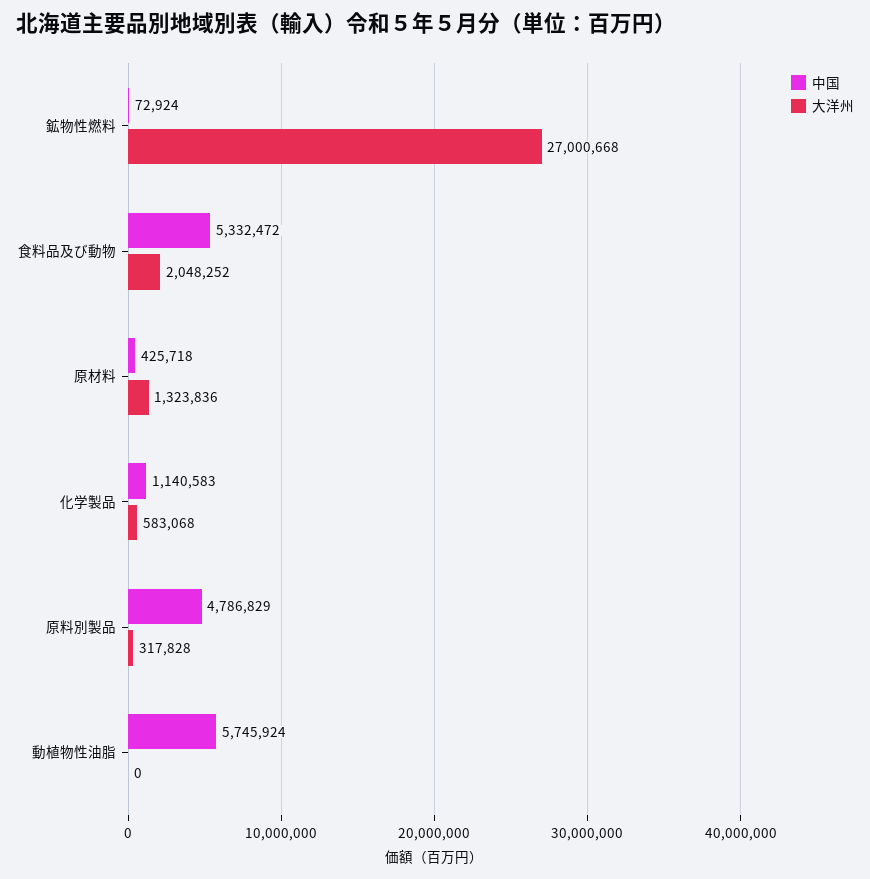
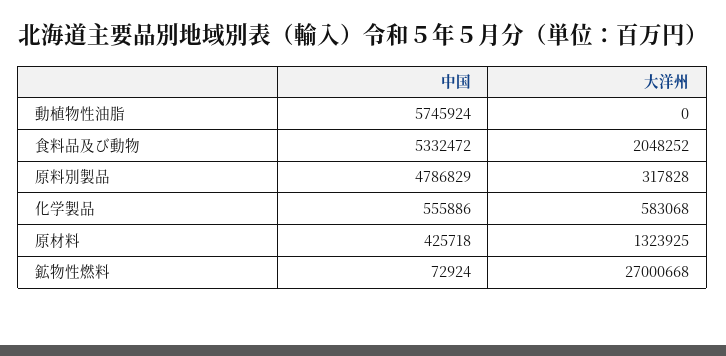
  {
    "中国": {
      "鉱物性燃料": 72924,
      "食料品及び動物": 5332472,
      "原材料": 425718,
-     "化学製品": 1140583,
+     "化学製品": 555886,
      "原料別製品": 4786829,
      "動植物性油脂": 5745924
    },
    "大洋州": {
      "鉱物性燃料": 27000668,
      "食料品及び動物": 2048252,
-     "原材料": 1323836,
+     "原材料": 1323925,
      "化学製品": 583068,
      "原料別製品": 317828,
      "動植物性油脂": 0
    }
  }

